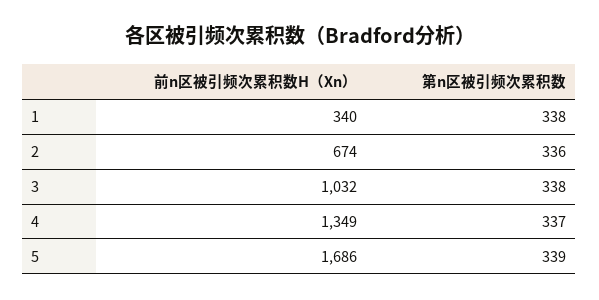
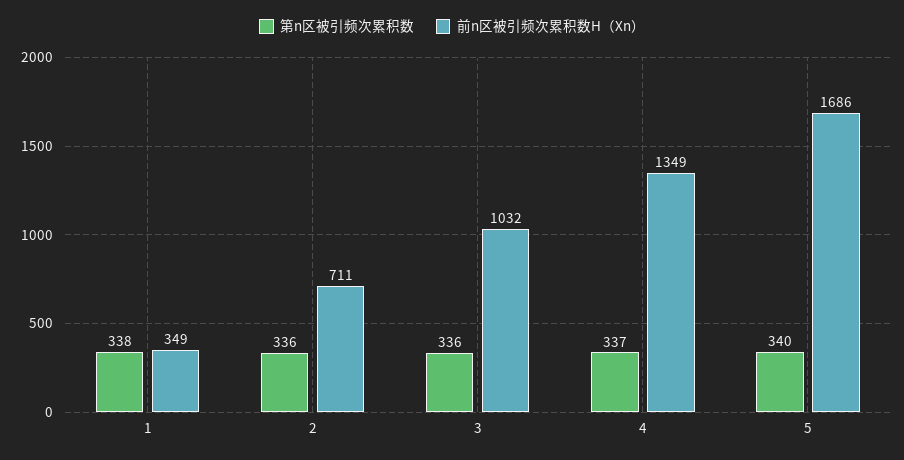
  {
    "前n区被引频次累积数H（Xn）": {
-     "1": 340,
+     "1": 349,
-     "2": 674,
+     "2": 711,
      "3": 1032,
      "4": 1349,
      "5": 1686
    },
    "第n区被引频次累积数": {
      "1": 338,
      "2": 336,
-     "3": 338,
+     "3": 336,
      "4": 337,
-     "5": 339
+     "5": 340
    }
  }

